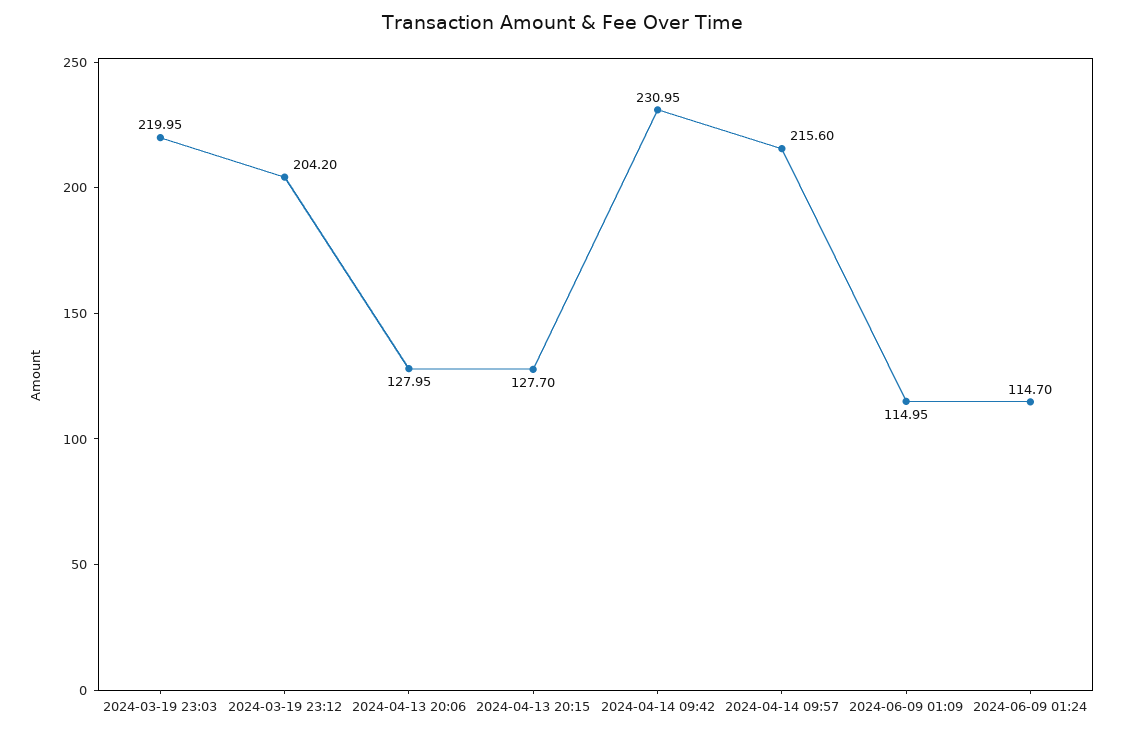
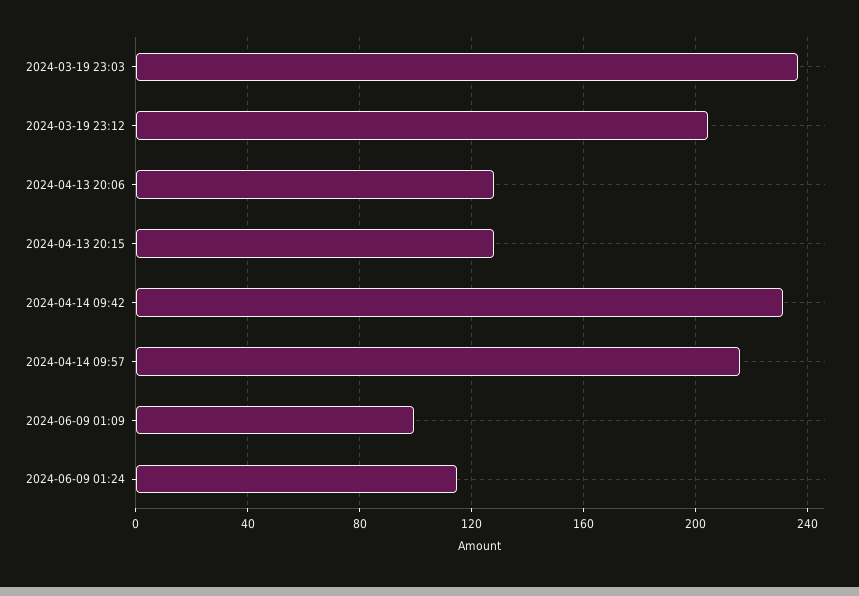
  {
-   "2024-03-19 23:03": 219.95,
+   "2024-03-19 23:03": 235,
    "2024-03-19 23:12": 204.2,
    "2024-04-13 20:06": 127.95,
    "2024-04-13 20:15": 127.7,
    "2024-04-14 09:42": 230.95,
    "2024-04-14 09:57": 215.6,
-   "2024-06-09 01:09": 114.95,
+   "2024-06-09 01:09": 100,
    "2024-06-09 01:24": 114.7
  }

